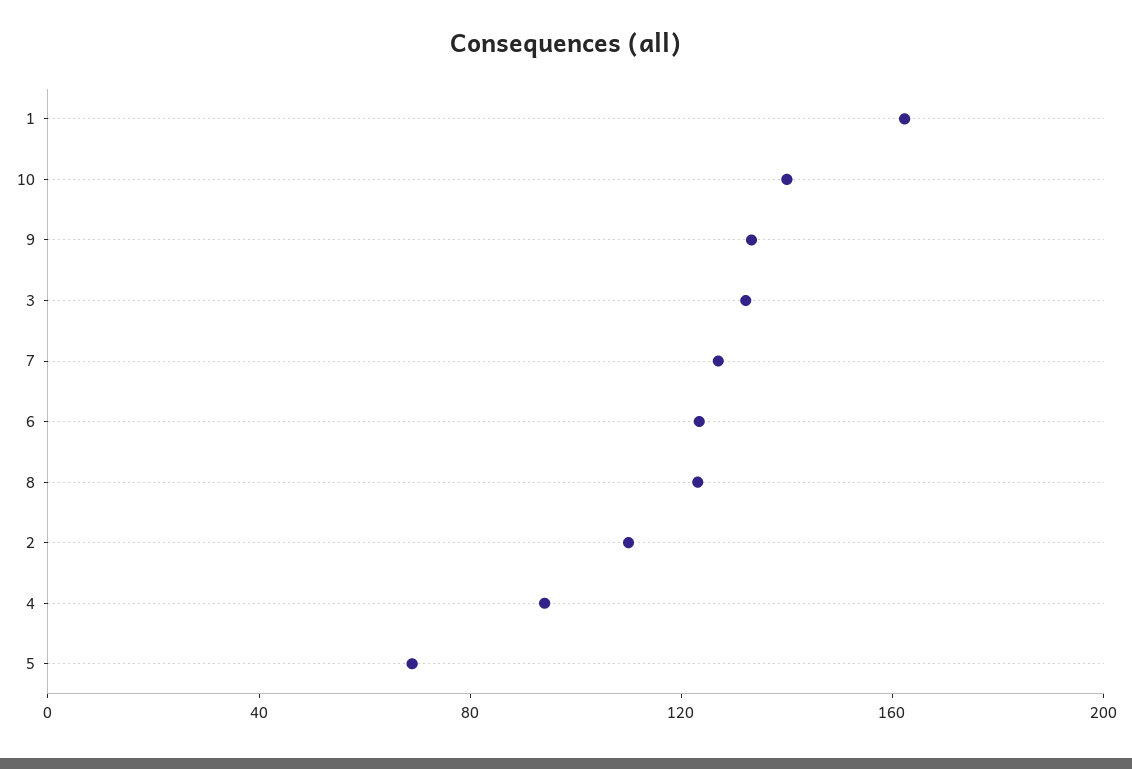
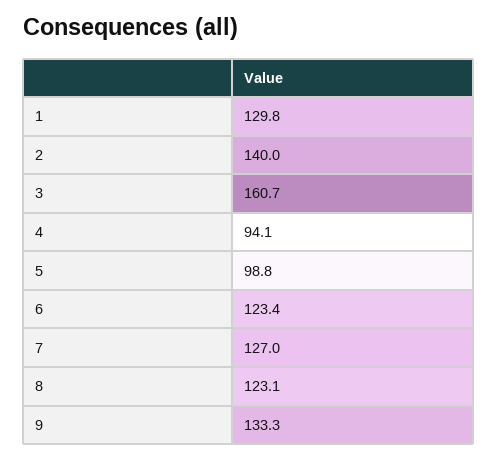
  {
-   "1": 160,
+   "1": 129.8,
-   "10": 140,
    "9": 133.3,
-   "3": 130,
+   "3": 160.7,
    "7": 127,
    "6": 123.4,
    "8": 123.1,
-   "2": 110,
+   "2": 140,
    "4": 94.1,
-   "5": 70
+   "5": 98.8
  }

